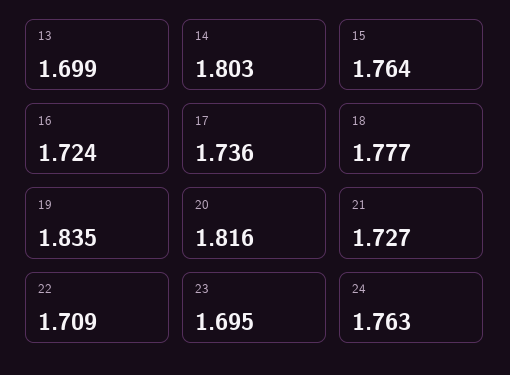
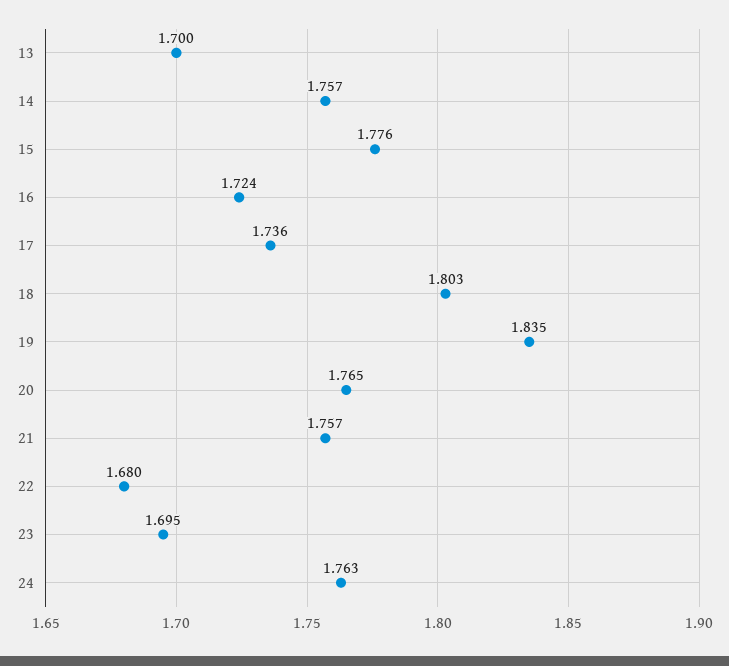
  {
-   "13": 1.699,
+   "13": 1.7,
-   "14": 1.803,
+   "14": 1.757,
-   "15": 1.764,
+   "15": 1.776,
    "16": 1.724,
    "17": 1.736,
-   "18": 1.777,
+   "18": 1.803,
    "19": 1.835,
-   "20": 1.816,
+   "20": 1.765,
-   "21": 1.727,
+   "21": 1.757,
-   "22": 1.709,
+   "22": 1.68,
    "23": 1.695,
    "24": 1.763
  }

